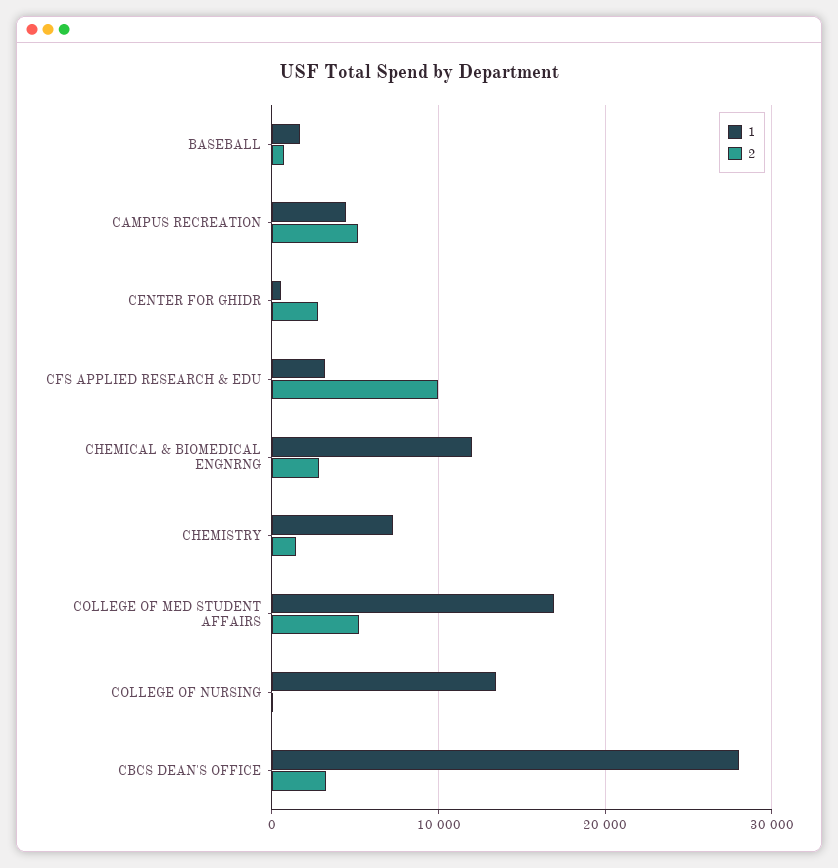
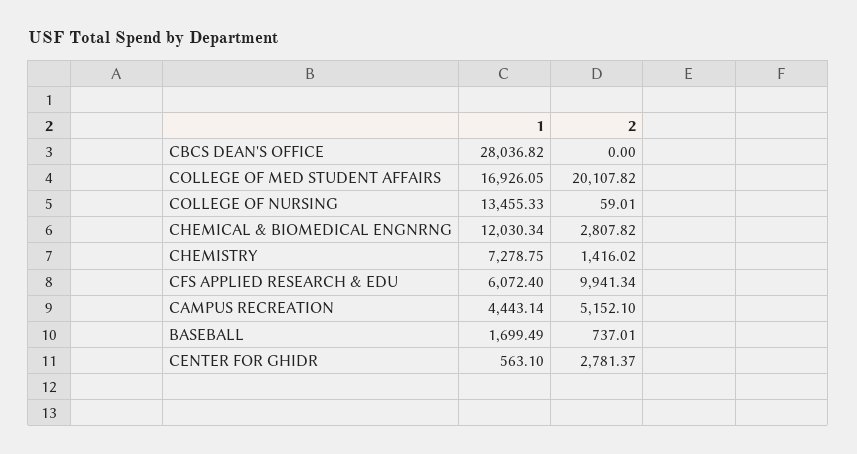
  {
    "1": {
      "BASEBALL": 1699.49,
      "CAMPUS RECREATION": 4443.14,
      "CENTER FOR GHIDR": 563.1,
-     "CFS APPLIED RESEARCH & EDU": 3000,
+     "CFS APPLIED RESEARCH & EDU": 6072.4,
      "CHEMICAL & BIOMEDICAL ENGNRNG": 12030.34,
      "CHEMISTRY": 7278.75,
      "COLLEGE OF MED STUDENT AFFAIRS": 16926.05,
      "COLLEGE OF NURSING": 13455.33,
      "CBCS DEAN'S OFFICE": 28036.82
    },
    "2": {
      "BASEBALL": 737.01,
      "CAMPUS RECREATION": 5152.1,
      "CENTER FOR GHIDR": 2781.37,
      "CFS APPLIED RESEARCH & EDU": 9941.34,
      "CHEMICAL & BIOMEDICAL ENGNRNG": 2807.82,
      "CHEMISTRY": 1416.02,
-     "COLLEGE OF MED STUDENT AFFAIRS": 5000,
+     "COLLEGE OF MED STUDENT AFFAIRS": 20107.82,
      "COLLEGE OF NURSING": 59.01,
-     "CBCS DEAN'S OFFICE": 3000
+     "CBCS DEAN'S OFFICE": 0
    }
  }

